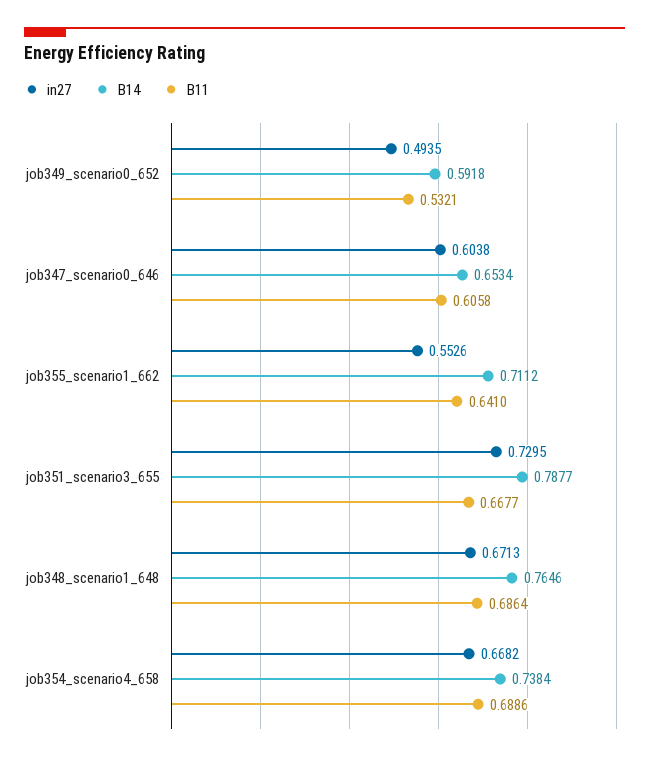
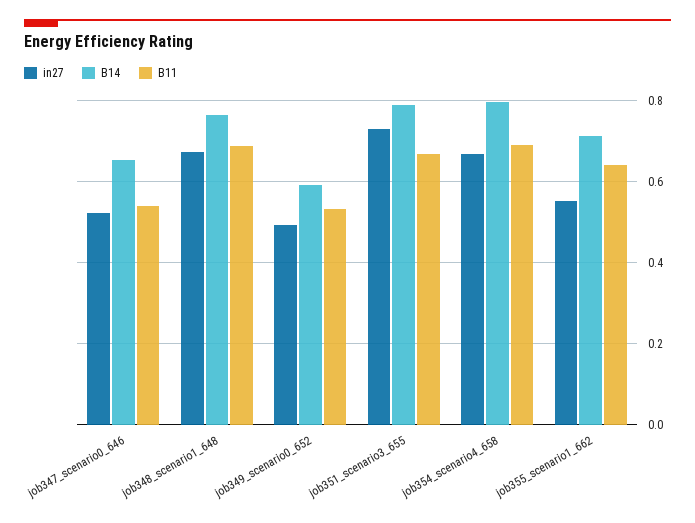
  {
    "in27": {
      "job349_scenario0_652": 0.4935,
-     "job347_scenario0_646": 0.6038,
+     "job347_scenario0_646": 0.52,
      "job355_scenario1_662": 0.5526,
      "job351_scenario3_655": 0.7295,
      "job348_scenario1_648": 0.6713,
      "job354_scenario4_658": 0.6682
    },
    "B14": {
      "job349_scenario0_652": 0.5918,
      "job347_scenario0_646": 0.6534,
      "job355_scenario1_662": 0.7112,
      "job351_scenario3_655": 0.7877,
      "job348_scenario1_648": 0.7646,
-     "job354_scenario4_658": 0.7384
+     "job354_scenario4_658": 0.8
    },
    "B11": {
      "job349_scenario0_652": 0.5321,
-     "job347_scenario0_646": 0.6058,
+     "job347_scenario0_646": 0.54,
      "job355_scenario1_662": 0.641,
      "job351_scenario3_655": 0.6677,
      "job348_scenario1_648": 0.6864,
      "job354_scenario4_658": 0.6886
    }
  }

